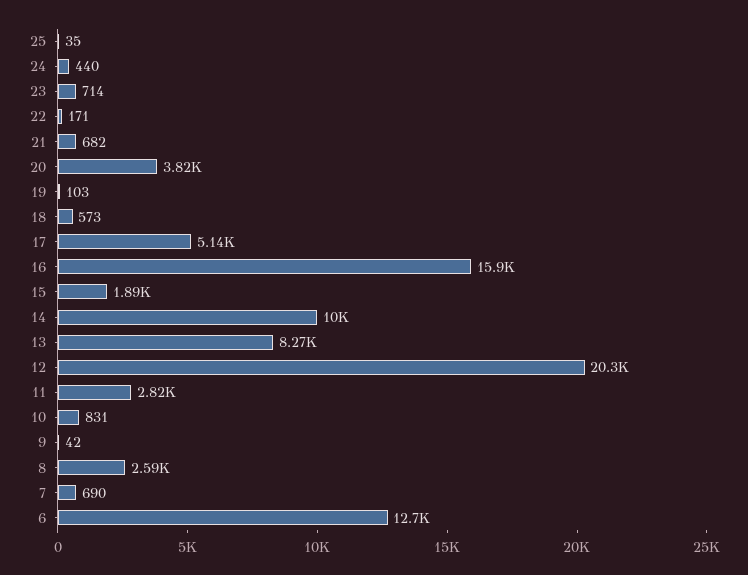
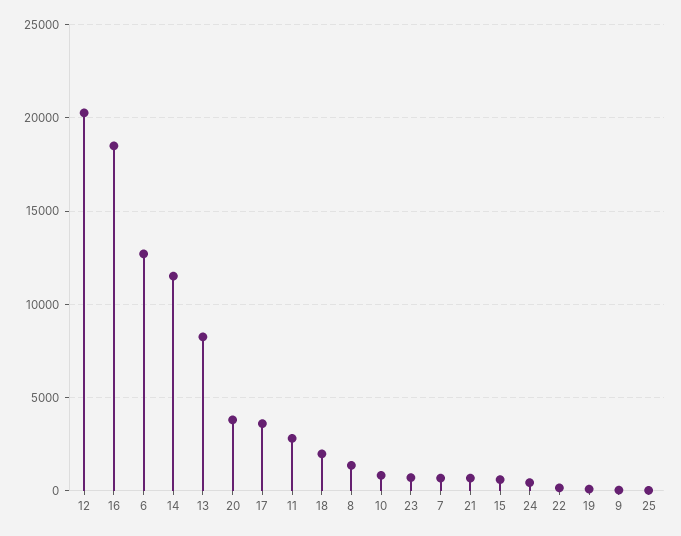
  {
    "25": 35,
    "24": 440,
    "23": 714,
    "22": 171,
    "21": 682,
    "20": 3820,
    "19": 103,
-   "18": 573,
+   "18": 2000,
-   "17": 5140,
+   "17": 3500,
-   "16": 15900,
+   "16": 18500,
-   "15": 1890,
+   "15": 500,
-   "14": 10000,
+   "14": 11500,
    "13": 8270,
    "12": 20300,
    "11": 2820,
    "10": 831,
    "9": 42,
-   "8": 2590,
+   "8": 1500,
    "7": 690,
    "6": 12700
  }

